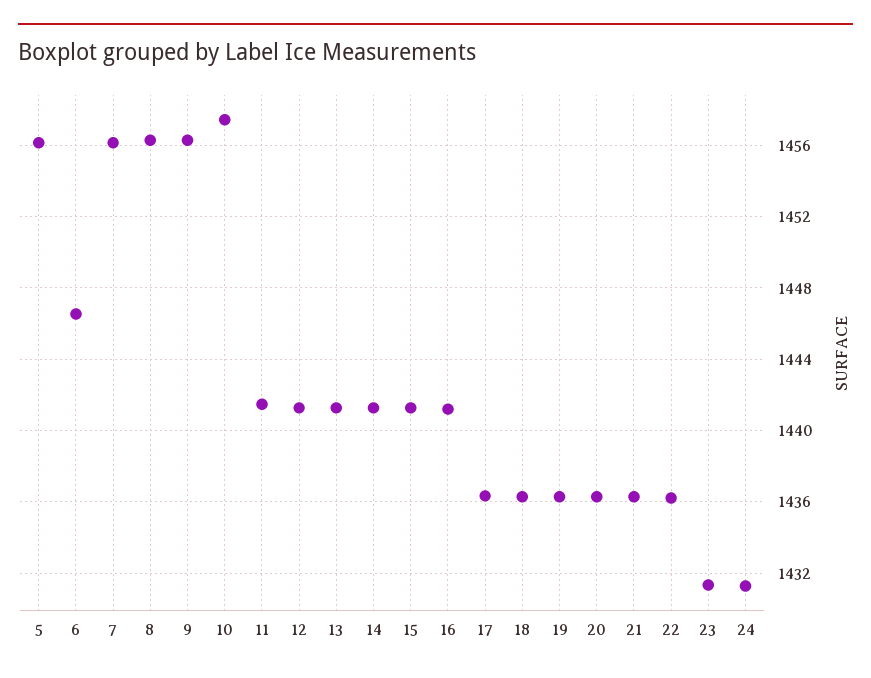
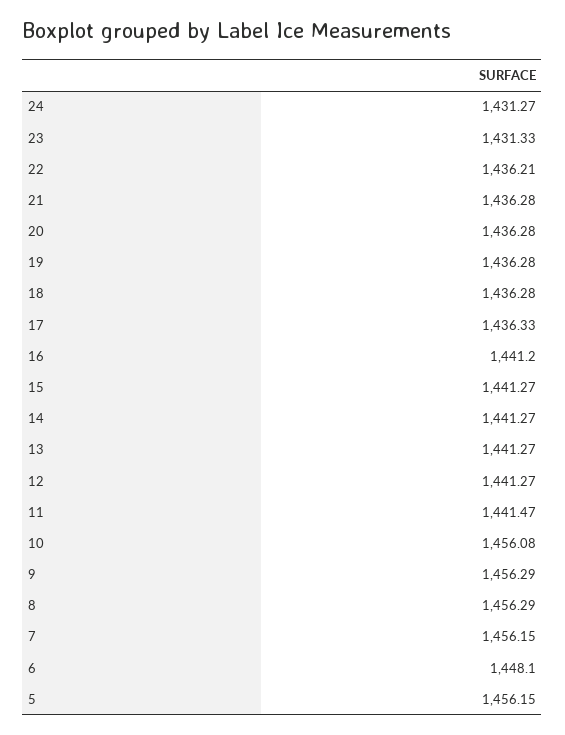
  {
    "5": 1456.15,
-   "6": 1446.5,
+   "6": 1448.1,
    "7": 1456.15,
    "8": 1456.29,
    "9": 1456.29,
-   "10": 1457.5,
+   "10": 1456.08,
    "11": 1441.47,
    "12": 1441.27,
    "13": 1441.27,
    "14": 1441.27,
    "15": 1441.27,
    "16": 1441.2,
    "17": 1436.33,
    "18": 1436.28,
    "19": 1436.28,
    "20": 1436.28,
    "21": 1436.28,
    "22": 1436.21,
    "23": 1431.33,
    "24": 1431.27
  }

